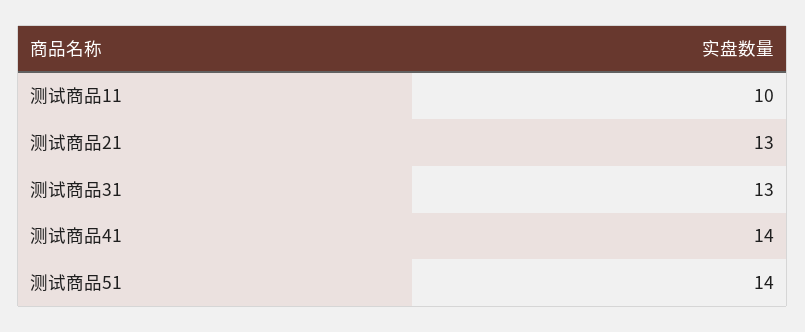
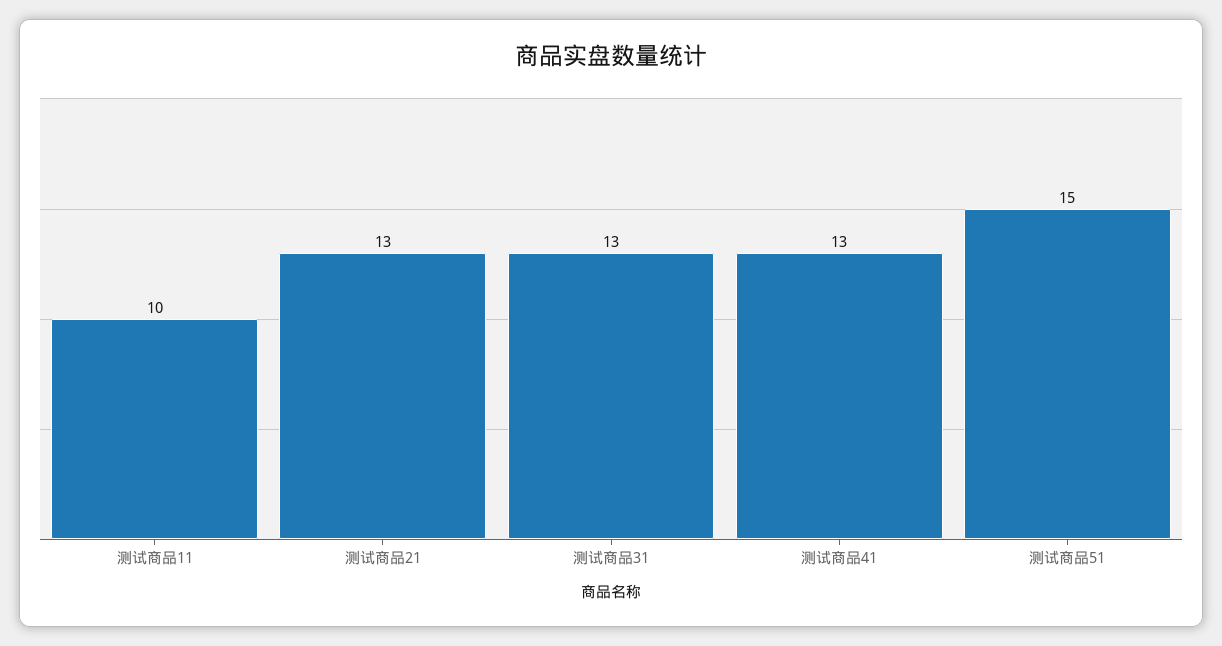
  {
    "测试商品11": 10,
    "测试商品21": 13,
    "测试商品31": 13,
-   "测试商品41": 14,
+   "测试商品41": 13,
-   "测试商品51": 14
+   "测试商品51": 15
  }

